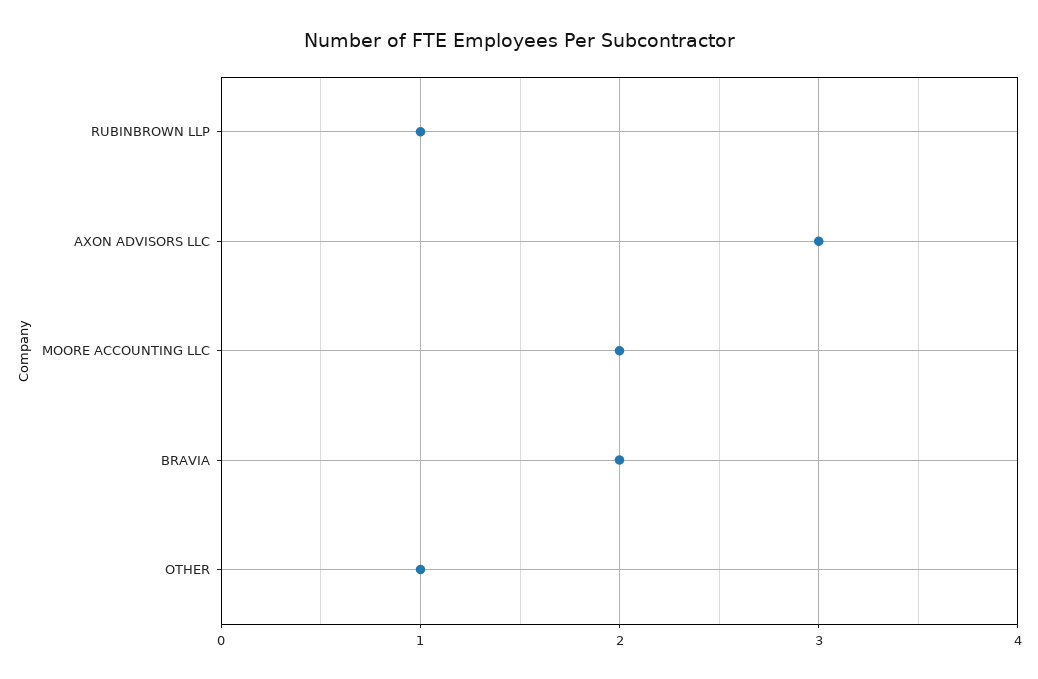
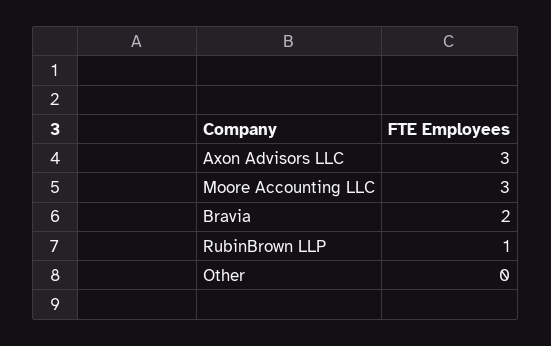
  {
    "RUBINBROWN LLP": 1,
    "AXON ADVISORS LLC": 3,
-   "MOORE ACCOUNTING LLC": 2,
+   "MOORE ACCOUNTING LLC": 3,
    "BRAVIA": 2,
-   "OTHER": 1
+   "OTHER": 0
  }

